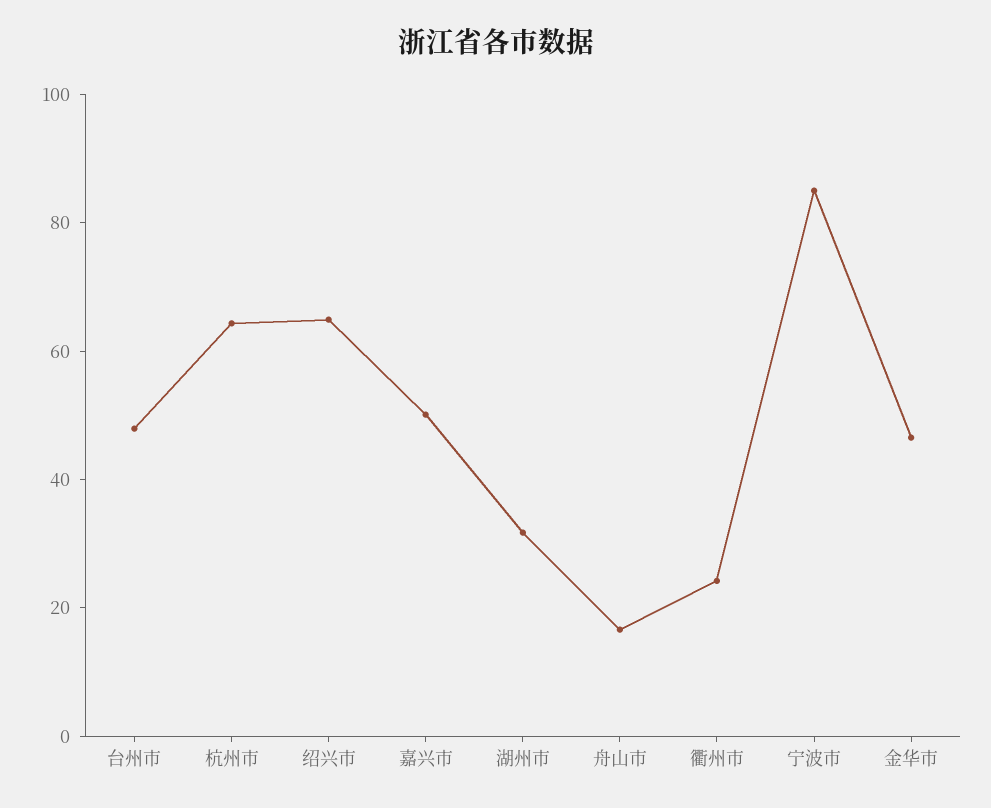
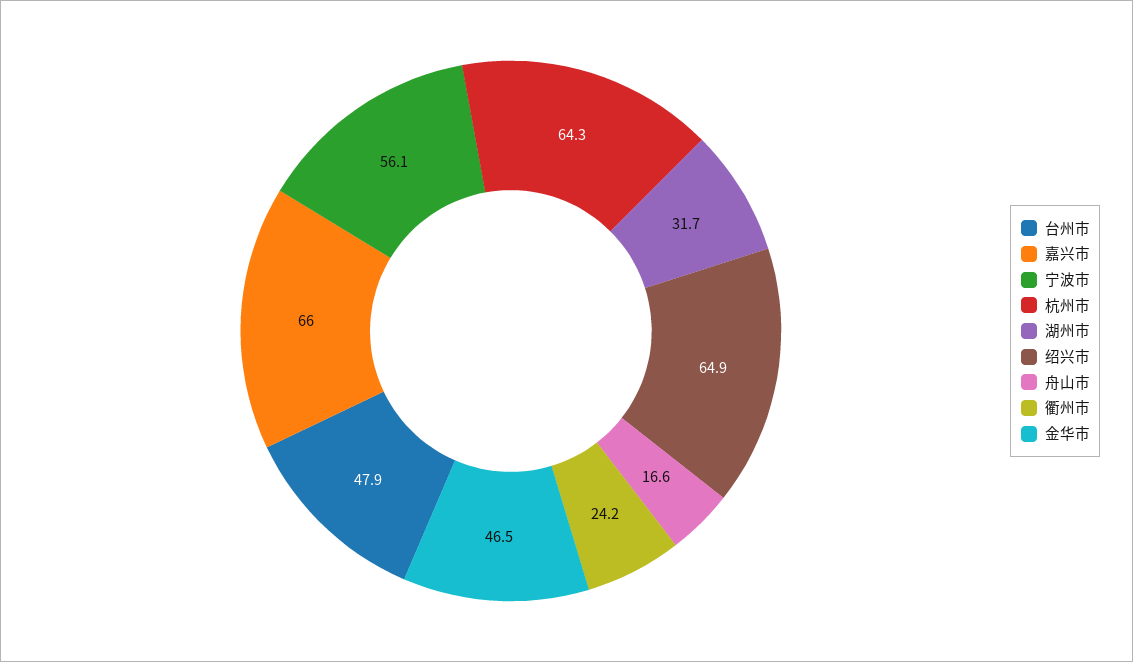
  {
    "台州市": 47.9,
    "杭州市": 64.3,
    "绍兴市": 64.9,
-   "嘉兴市": 50,
+   "嘉兴市": 66,
    "湖州市": 31.7,
    "舟山市": 16.6,
    "衢州市": 24.2,
-   "宁波市": 85,
+   "宁波市": 56.1,
    "金华市": 46.5
  }

